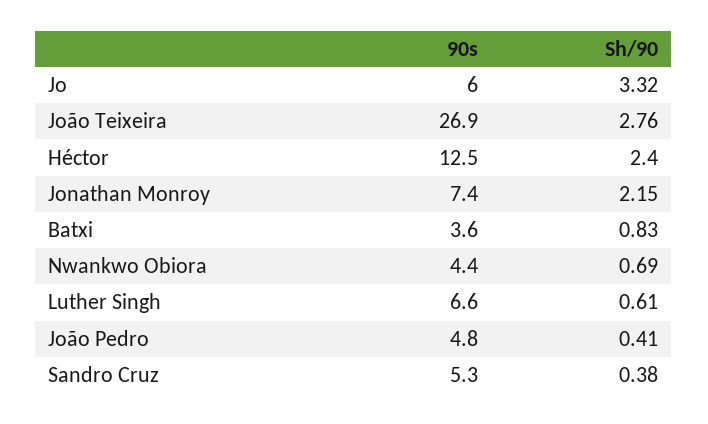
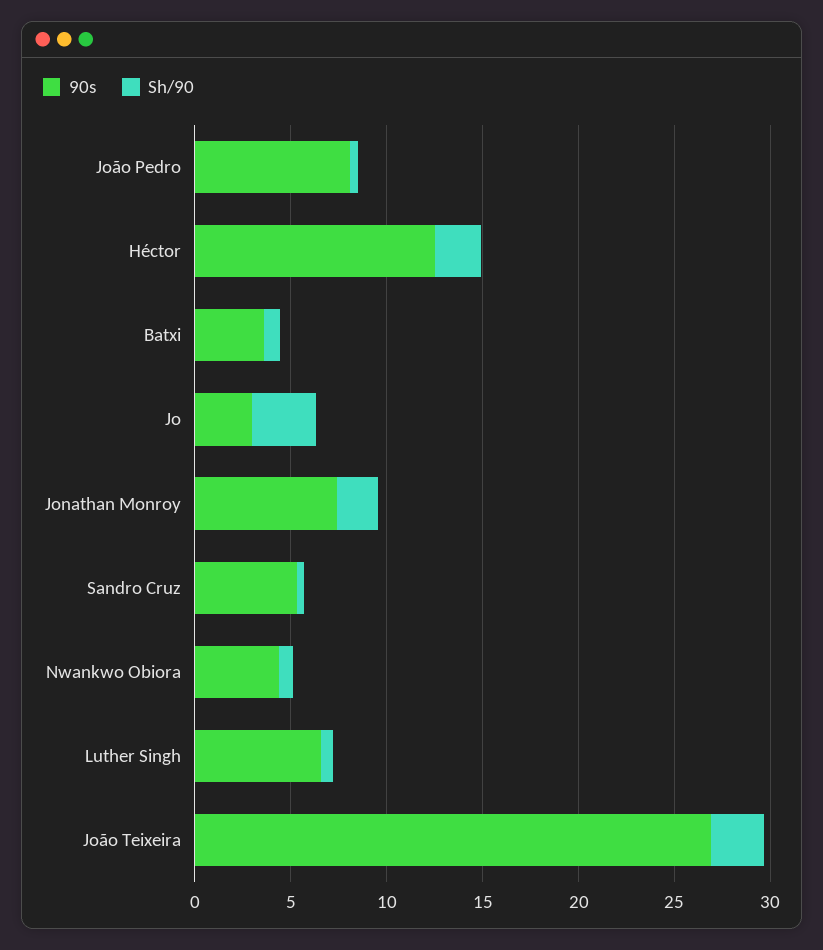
  {
    "90s": {
-     "Jo": 6,
+     "Jo": 3,
      "João Teixeira": 26.9,
      "Héctor": 12.5,
      "Jonathan Monroy": 7.4,
      "Batxi": 3.6,
      "Nwankwo Obiora": 4.4,
      "Luther Singh": 6.6,
-     "João Pedro": 4.8,
+     "João Pedro": 8,
      "Sandro Cruz": 5.3
    },
    "Sh/90": {
      "Jo": 3.32,
      "João Teixeira": 2.76,
      "Héctor": 2.4,
      "Jonathan Monroy": 2.15,
      "Batxi": 0.83,
      "Nwankwo Obiora": 0.69,
      "Luther Singh": 0.61,
      "João Pedro": 0.41,
      "Sandro Cruz": 0.38
    }
  }

